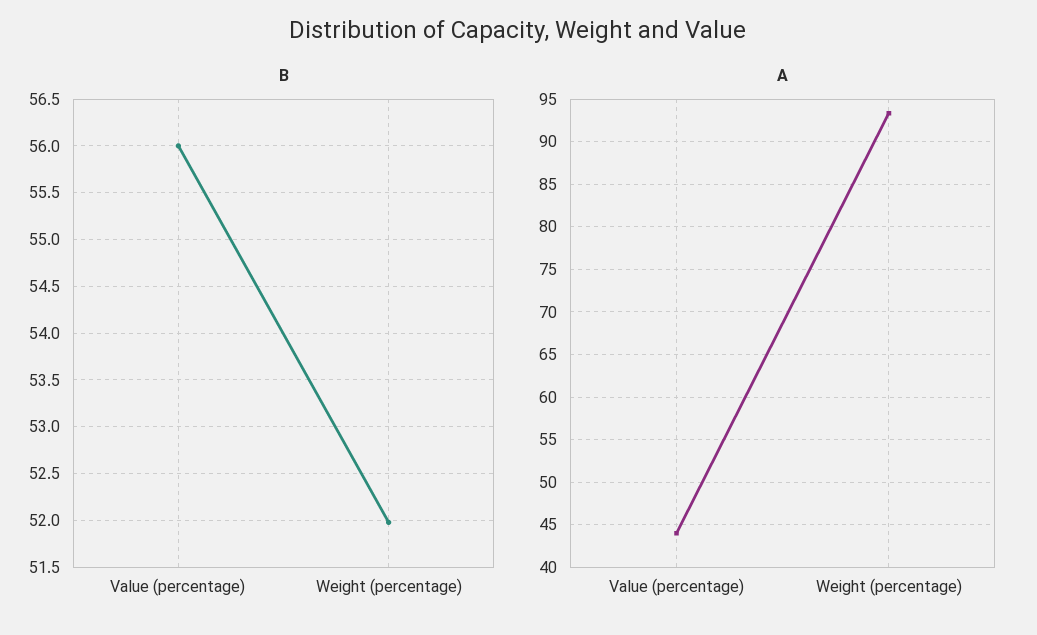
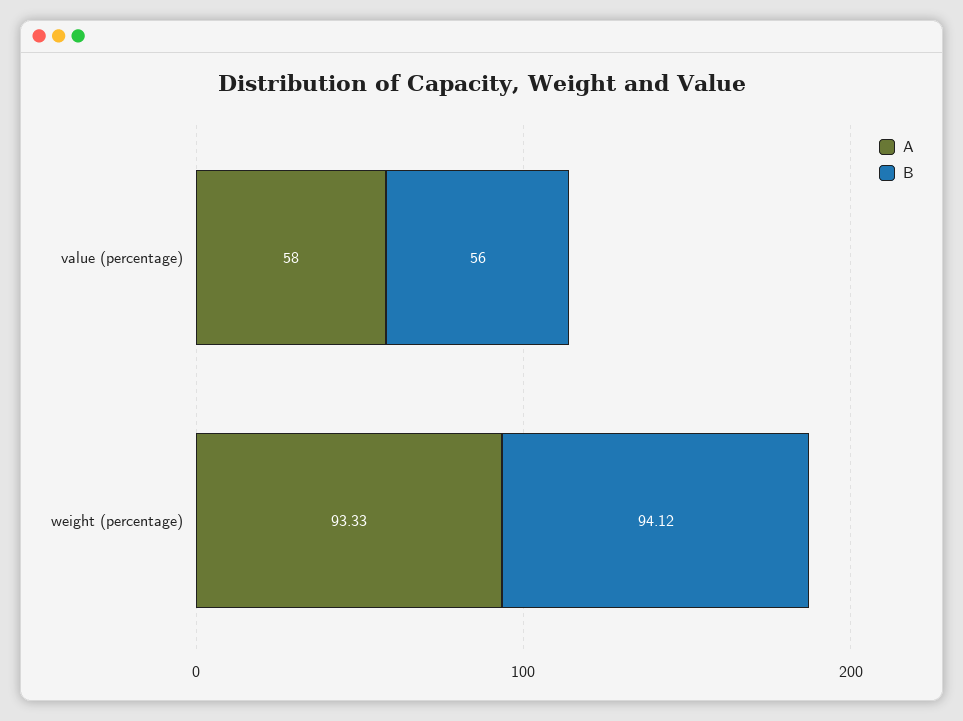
  {
    "B": {
      "Value (percentage)": 56,
-     "Weight (percentage)": 52
+     "Weight (percentage)": 94.12
    },
    "A": {
-     "Value (percentage)": 44,
+     "Value (percentage)": 58,
      "Weight (percentage)": 93.33
    }
  }

